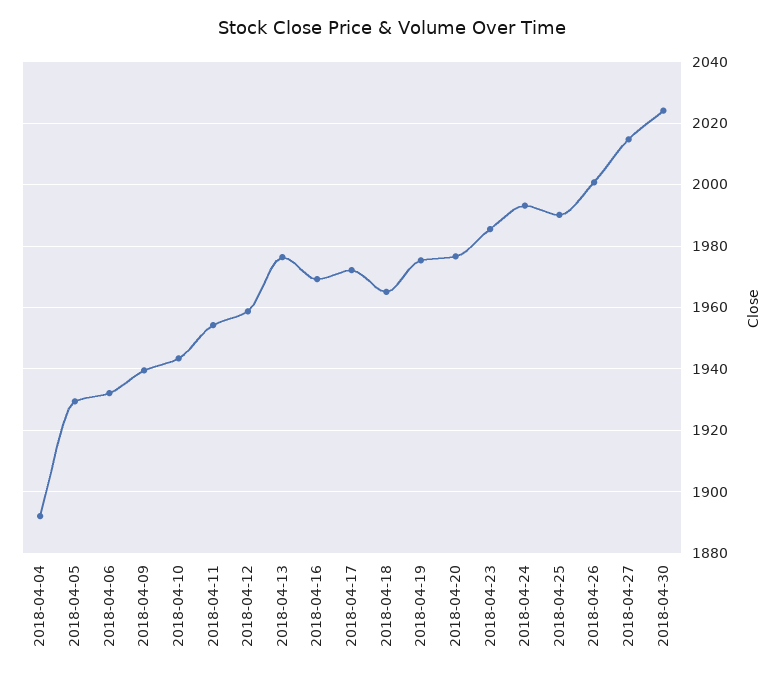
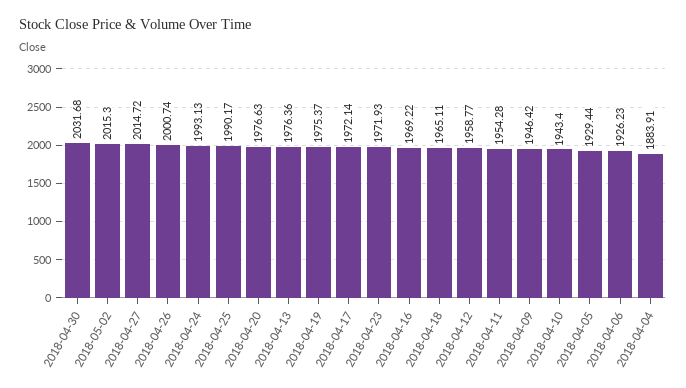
  {
-   "2018-04-04": 1892,
+   "2018-04-04": 1883.91,
    "2018-04-05": 1929.44,
-   "2018-04-06": 1932,
+   "2018-04-06": 1926.23,
-   "2018-04-09": 1940,
+   "2018-04-09": 1946.42,
    "2018-04-10": 1943.4,
    "2018-04-11": 1954.28,
    "2018-04-12": 1958.77,
    "2018-04-13": 1976.36,
    "2018-04-16": 1969.22,
    "2018-04-17": 1972.14,
    "2018-04-18": 1965.11,
    "2018-04-19": 1975.37,
    "2018-04-20": 1976.63,
-   "2018-04-23": 1986,
+   "2018-04-23": 1971.93,
    "2018-04-24": 1993.13,
    "2018-04-25": 1990.17,
    "2018-04-26": 2000.74,
    "2018-04-27": 2014.72,
-   "2018-04-30": 2024
+   "2018-04-30": 2031.68,
+   "2018-05-02": 2015.3
  }

